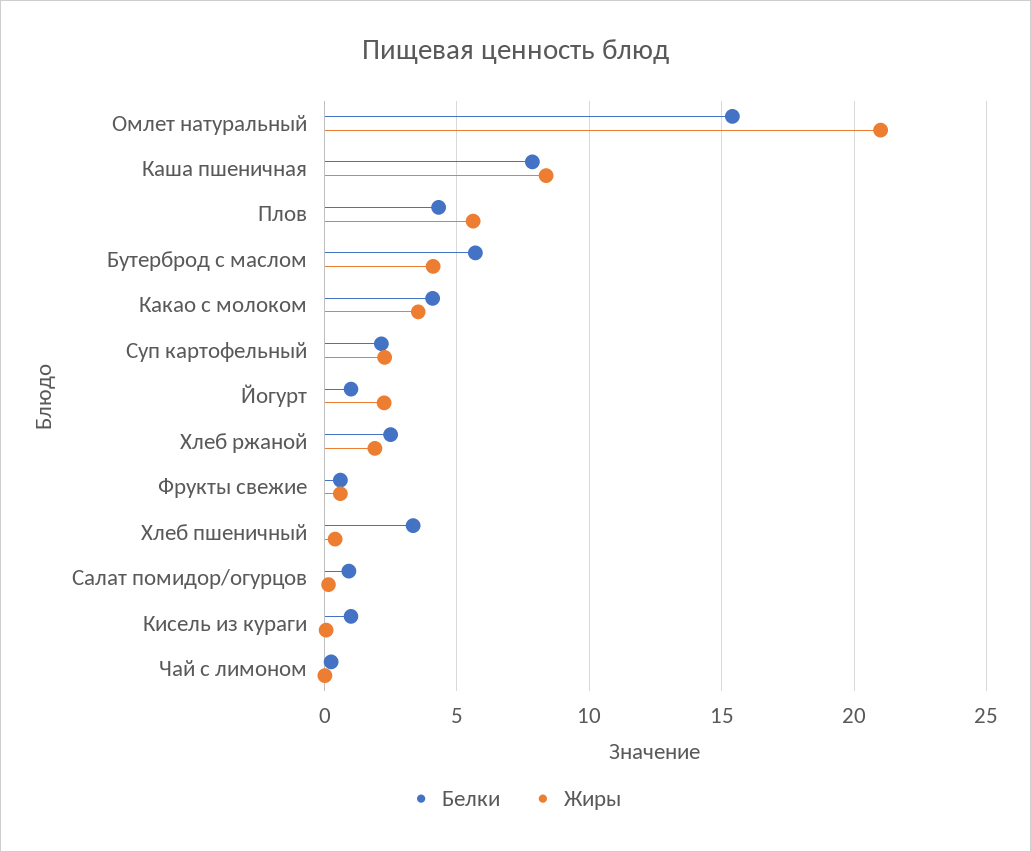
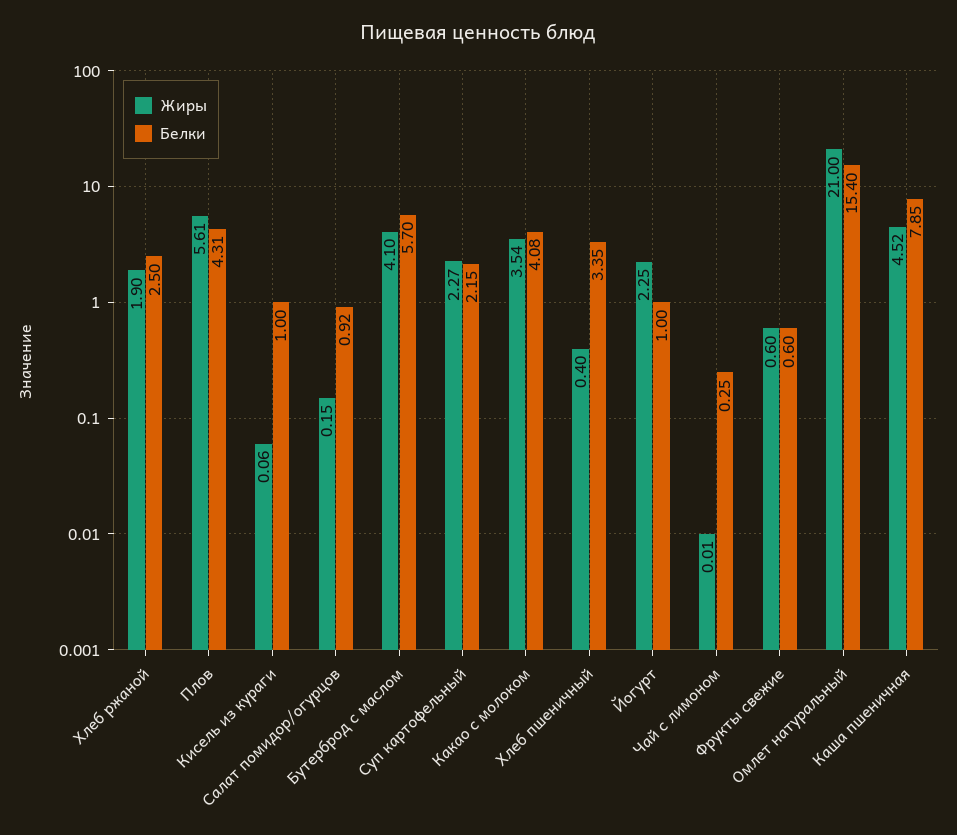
  {
    "Белки": {
      "Омлет натуральный": 15.4,
      "Каша пшеничная": 7.85,
      "Плов": 4.31,
      "Бутерброд с маслом": 5.7,
      "Какао с молоком": 4.08,
      "Суп картофельный": 2.15,
      "Йогурт": 1,
      "Хлеб ржаной": 2.5,
      "Фрукты свежие": 0.6,
      "Хлеб пшеничный": 3.35,
      "Салат помидор/огурцов": 0.92,
      "Кисель из кураги": 1,
      "Чай с лимоном": 0.25
    },
    "Жиры": {
      "Омлет натуральный": 21,
-     "Каша пшеничная": 8.5,
+     "Каша пшеничная": 4.52,
      "Плов": 5.61,
      "Бутерброд с маслом": 4.1,
      "Какао с молоком": 3.54,
      "Суп картофельный": 2.27,
      "Йогурт": 2.25,
      "Хлеб ржаной": 1.9,
      "Фрукты свежие": 0.6,
      "Хлеб пшеничный": 0.4,
      "Салат помидор/огурцов": 0.15,
      "Кисель из кураги": 0.06,
      "Чай с лимоном": 0.01
    }
  }

